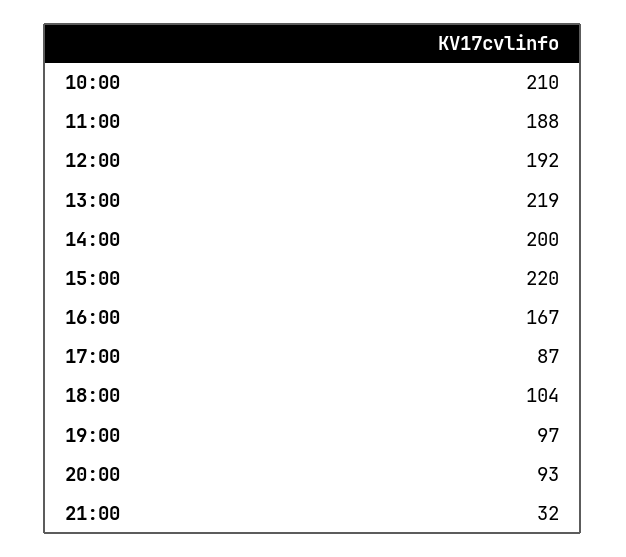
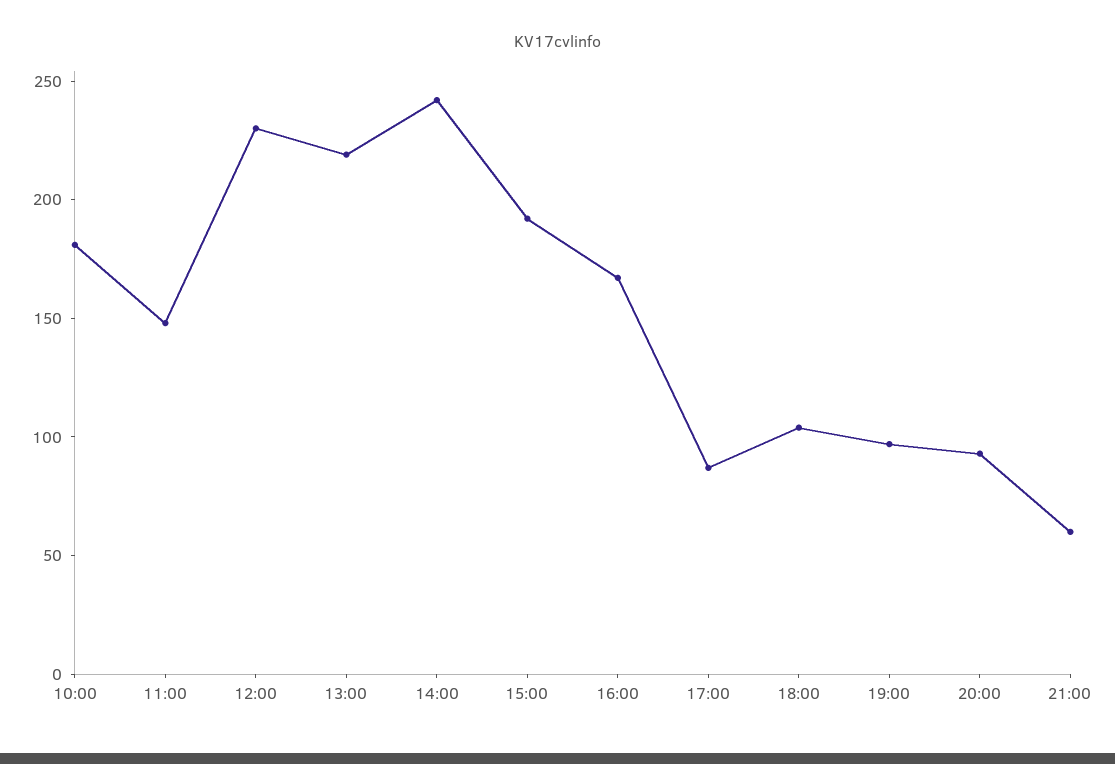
  {
-   "10:00": 210,
+   "10:00": 180,
-   "11:00": 188,
+   "11:00": 150,
-   "12:00": 192,
+   "12:00": 230,
    "13:00": 219,
-   "14:00": 200,
+   "14:00": 240,
-   "15:00": 220,
+   "15:00": 190,
    "16:00": 167,
    "17:00": 87,
    "18:00": 104,
    "19:00": 97,
    "20:00": 93,
-   "21:00": 32
+   "21:00": 60
  }

